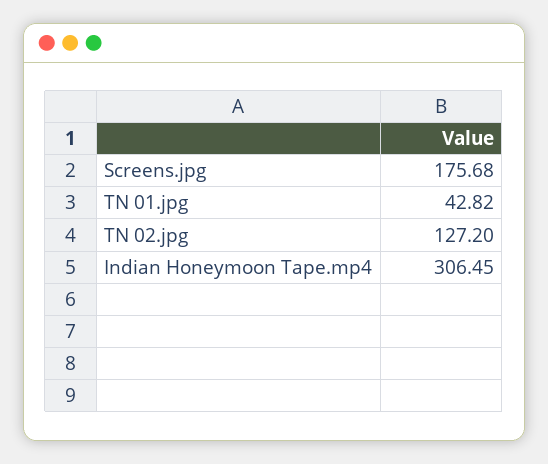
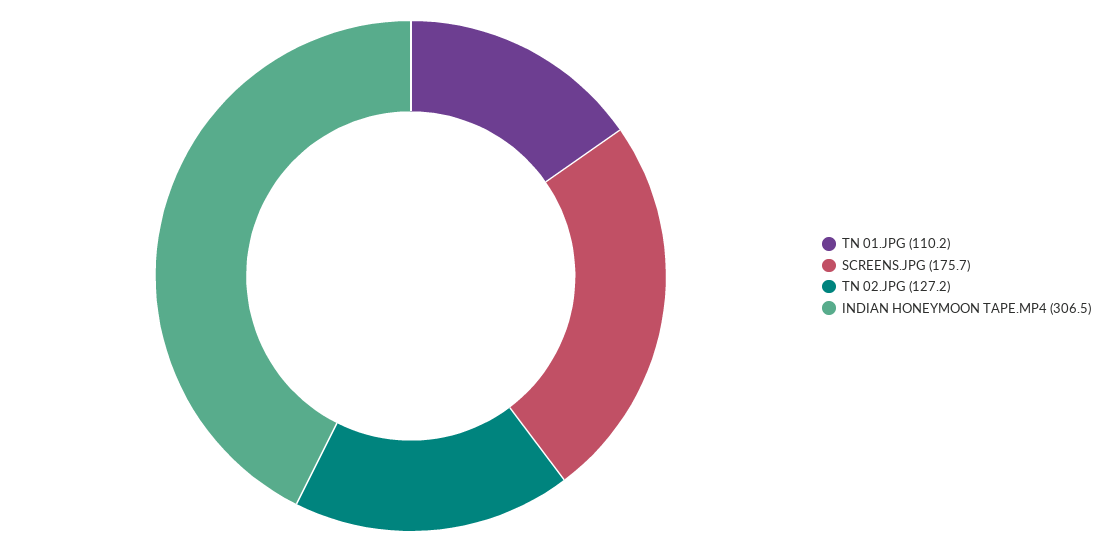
  {
    "Screens.jpg": 175.68,
-   "TN 01.jpg": 42.82,
+   "TN 01.jpg": 110.2,
    "TN 02.jpg": 127.2,
    "Indian Honeymoon Tape.mp4": 306.45
  }

